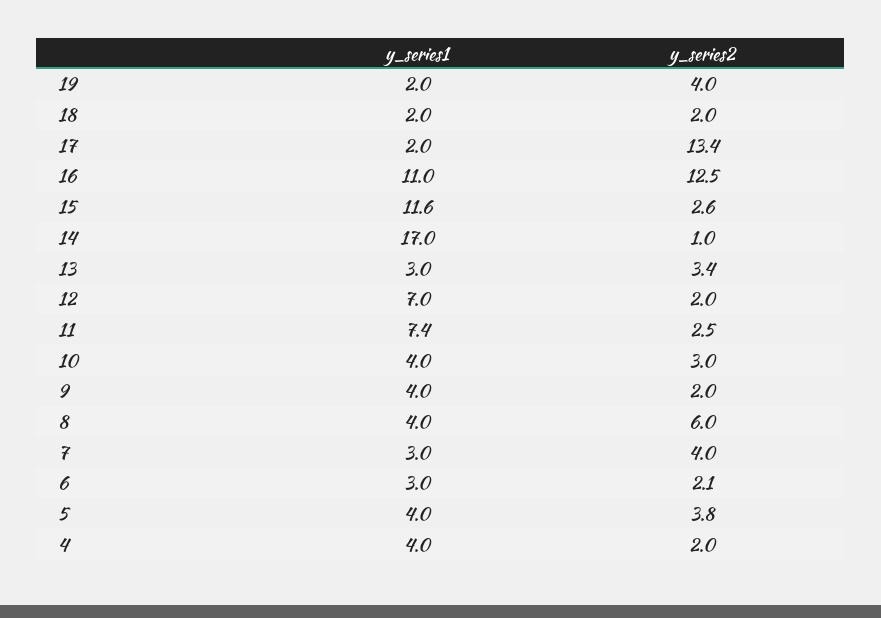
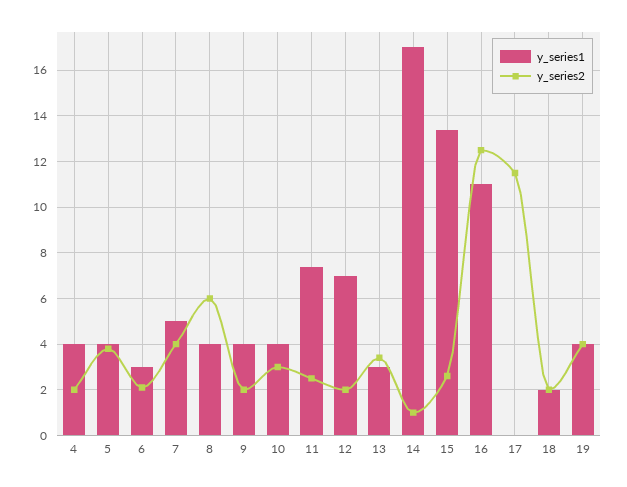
  {
    "y_series1": {
-     "19": 2,
+     "19": 4,
      "18": 2,
-     "17": 2,
+     "17": 0,
      "16": 11,
-     "15": 11.6,
+     "15": 13.5,
      "14": 17,
      "13": 3,
      "12": 7,
      "11": 7.4,
      "10": 4,
      "9": 4,
      "8": 4,
-     "7": 3,
+     "7": 5,
      "6": 3,
      "5": 4,
      "4": 4
    },
    "y_series2": {
      "19": 4,
      "18": 2,
-     "17": 13.4,
+     "17": 11.5,
      "16": 12.5,
      "15": 2.6,
      "14": 1,
      "13": 3.4,
      "12": 2,
      "11": 2.5,
      "10": 3,
      "9": 2,
      "8": 6,
      "7": 4,
      "6": 2.1,
      "5": 3.8,
      "4": 2
    }
  }

